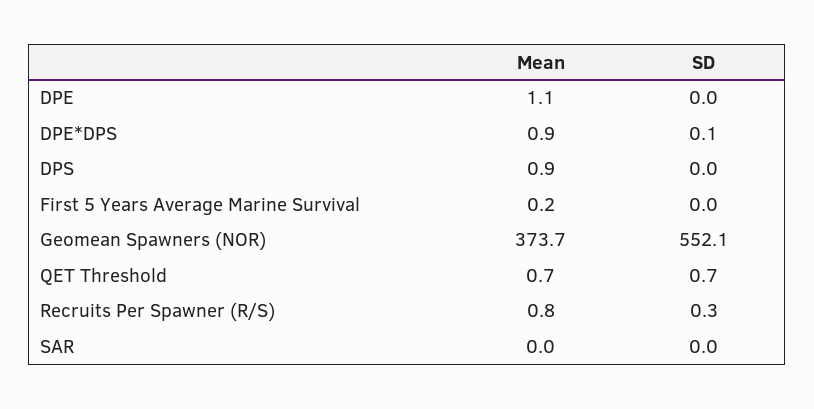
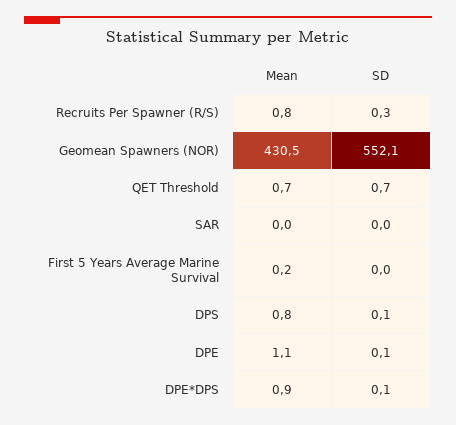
  {
    "Mean": {
      "DPE": 1.1,
      "DPE*DPS": 0.9,
-     "DPS": 0.9,
+     "DPS": 0.8,
      "First 5 Years Average Marine Survival": 0.2,
-     "Geomean Spawners (NOR)": 373.7,
+     "Geomean Spawners (NOR)": 430.5,
      "QET Threshold": 0.7,
      "Recruits Per Spawner (R/S)": 0.8,
      "SAR": 0
    },
    "SD": {
-     "DPE": 0,
+     "DPE": 0.1,
      "DPE*DPS": 0.1,
-     "DPS": 0,
+     "DPS": 0.1,
      "First 5 Years Average Marine Survival": 0,
      "Geomean Spawners (NOR)": 552.1,
      "QET Threshold": 0.7,
      "Recruits Per Spawner (R/S)": 0.3,
      "SAR": 0
    }
  }

